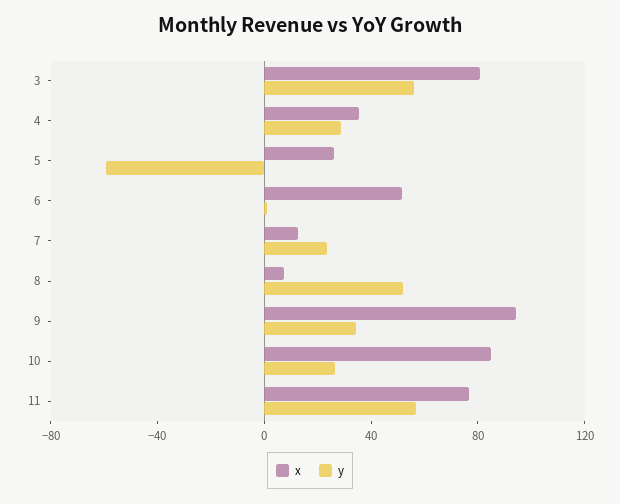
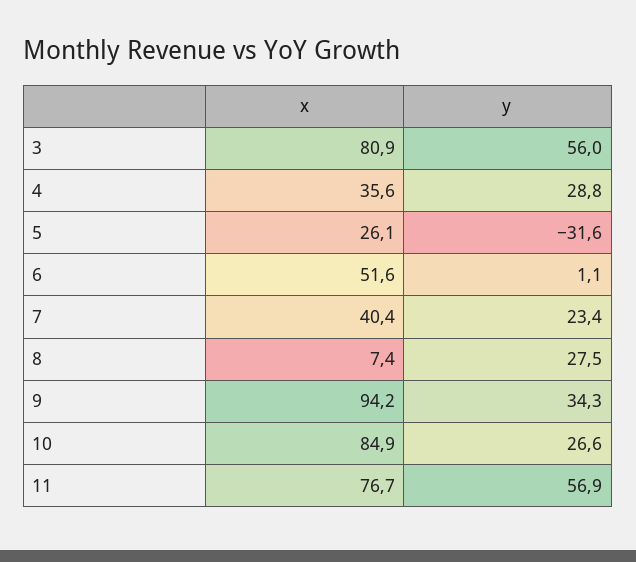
  {
    "x": {
      "3": 80.9,
      "4": 35.6,
      "5": 26.1,
      "6": 51.6,
-     "7": 10,
+     "7": 40.4,
      "8": 7.4,
      "9": 94.2,
      "10": 84.9,
      "11": 76.7
    },
    "y": {
      "3": 56,
      "4": 28.8,
-     "5": -60,
+     "5": -31.6,
      "6": 1.1,
      "7": 23.4,
-     "8": 50,
+     "8": 27.5,
      "9": 34.3,
      "10": 26.6,
      "11": 56.9
    }
  }

